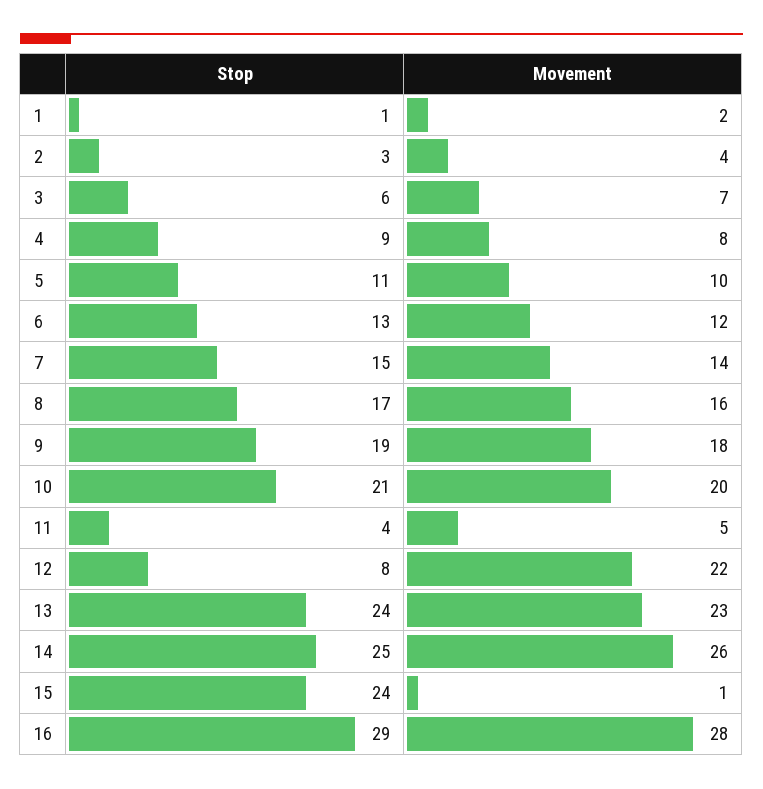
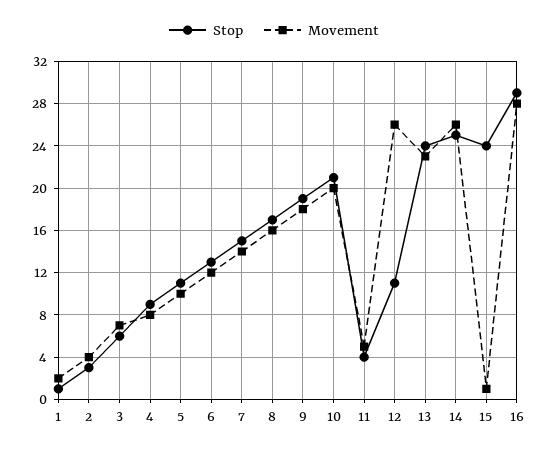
  {
    "Stop": {
      "1": 1,
      "2": 3,
      "3": 6,
      "4": 9,
      "5": 11,
      "6": 13,
      "7": 15,
      "8": 17,
      "9": 19,
      "10": 21,
      "11": 4,
-     "12": 8,
+     "12": 11,
      "13": 24,
      "14": 25,
      "15": 24,
      "16": 29
    },
    "Movement": {
      "1": 2,
      "2": 4,
      "3": 7,
      "4": 8,
      "5": 10,
      "6": 12,
      "7": 14,
      "8": 16,
      "9": 18,
      "10": 20,
      "11": 5,
-     "12": 22,
+     "12": 26,
      "13": 23,
      "14": 26,
      "15": 1,
      "16": 28
    }
  }

